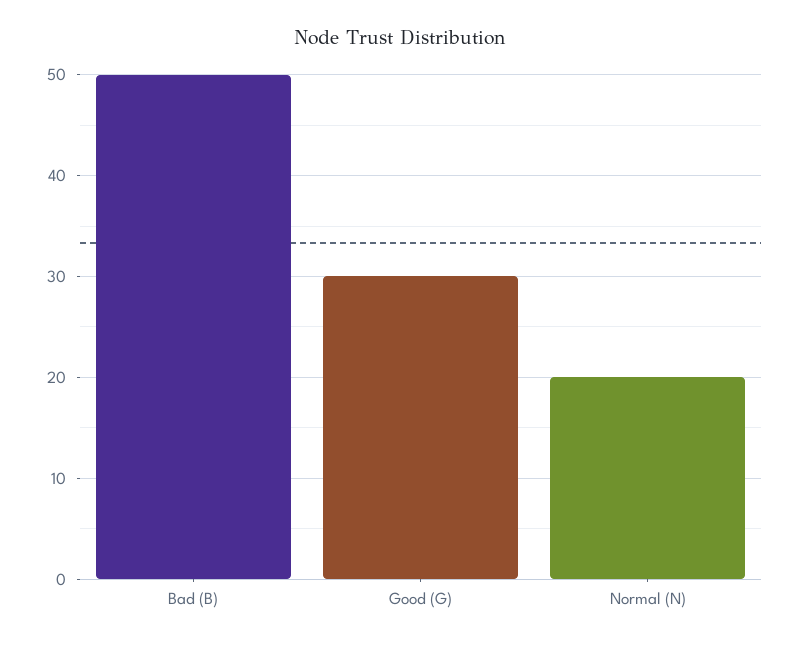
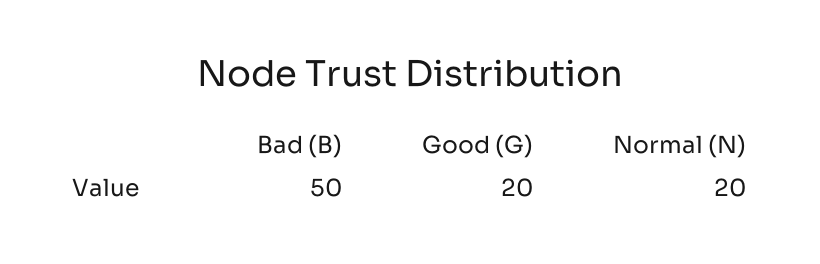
  {
    "Bad (B)": 50,
-   "Good (G)": 30,
+   "Good (G)": 20,
    "Normal (N)": 20
  }

